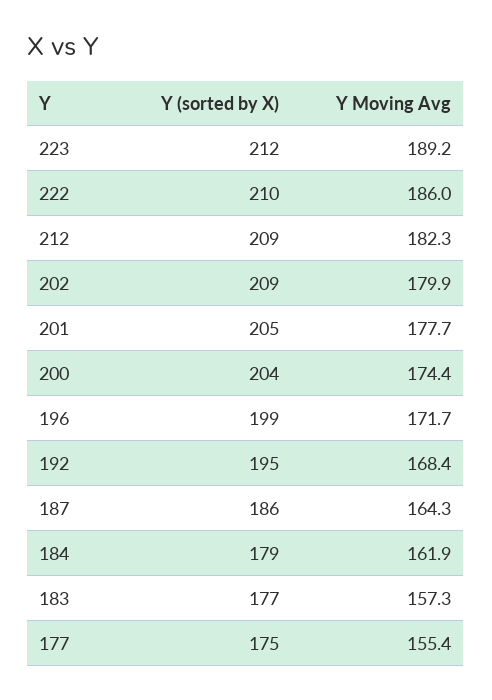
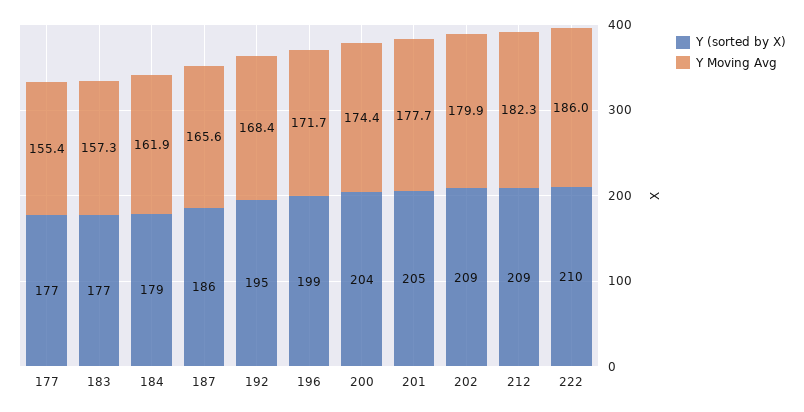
  {
    "Y (sorted by X)": {
-     "223": 212,
      "222": 210,
      "212": 209,
      "202": 209,
      "201": 205,
      "200": 204,
      "196": 199,
      "192": 195,
      "187": 186,
      "184": 179,
      "183": 177,
-     "177": 175
+     "177": 177
    },
    "Y Moving Avg": {
-     "223": 189.2,
      "222": 186,
      "212": 182.3,
      "202": 179.9,
      "201": 177.7,
      "200": 174.4,
      "196": 171.7,
      "192": 168.4,
-     "187": 164.3,
+     "187": 165.6,
      "184": 161.9,
      "183": 157.3,
      "177": 155.4
    }
  }

